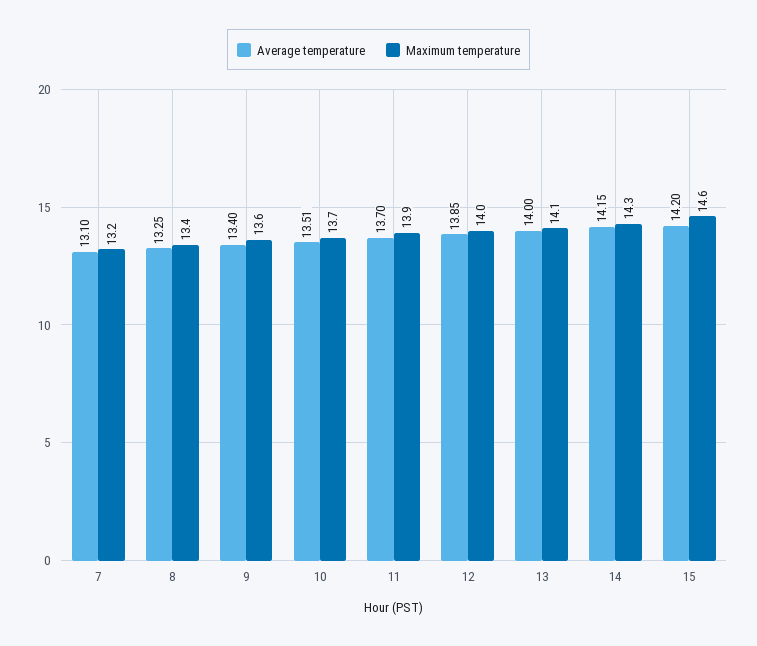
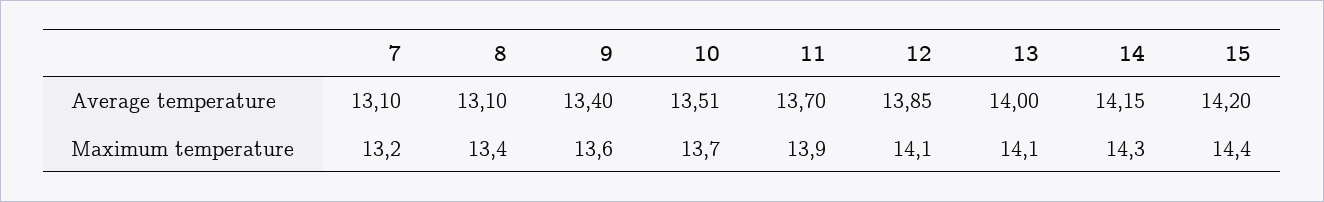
  {
    "Average temperature": {
      "7": 13.1,
-     "8": 13.25,
+     "8": 13.1,
      "9": 13.4,
      "10": 13.51,
      "11": 13.7,
      "12": 13.85,
      "13": 14,
      "14": 14.15,
      "15": 14.2
    },
    "Maximum temperature": {
      "7": 13.2,
      "8": 13.4,
      "9": 13.6,
      "10": 13.7,
      "11": 13.9,
-     "12": 14,
+     "12": 14.1,
      "13": 14.1,
      "14": 14.3,
-     "15": 14.6
+     "15": 14.4
    }
  }

